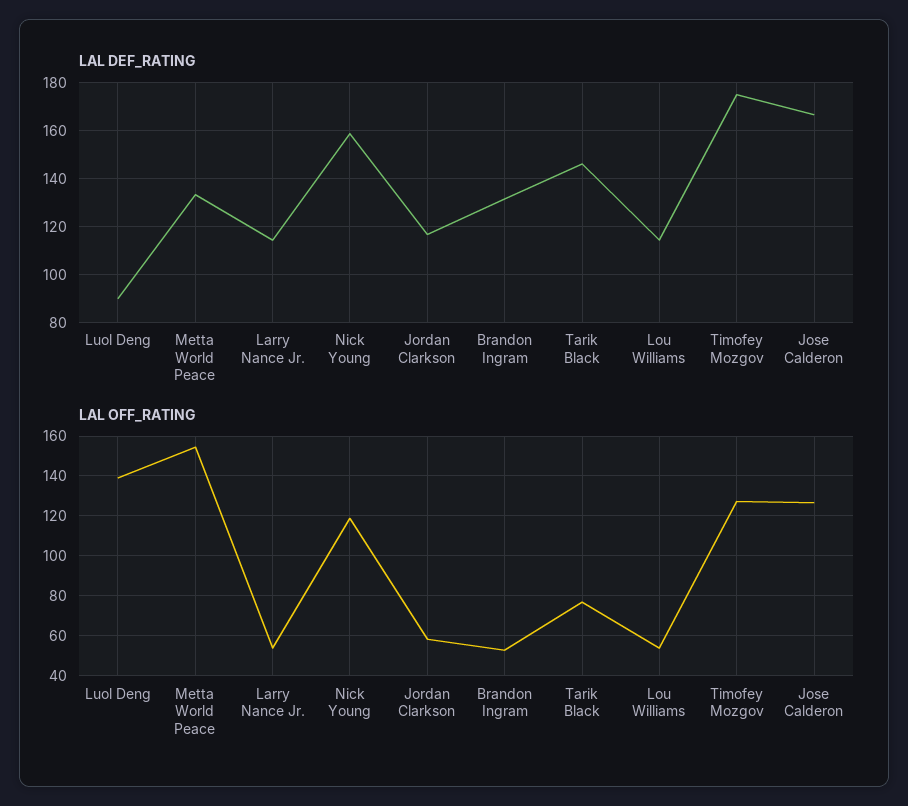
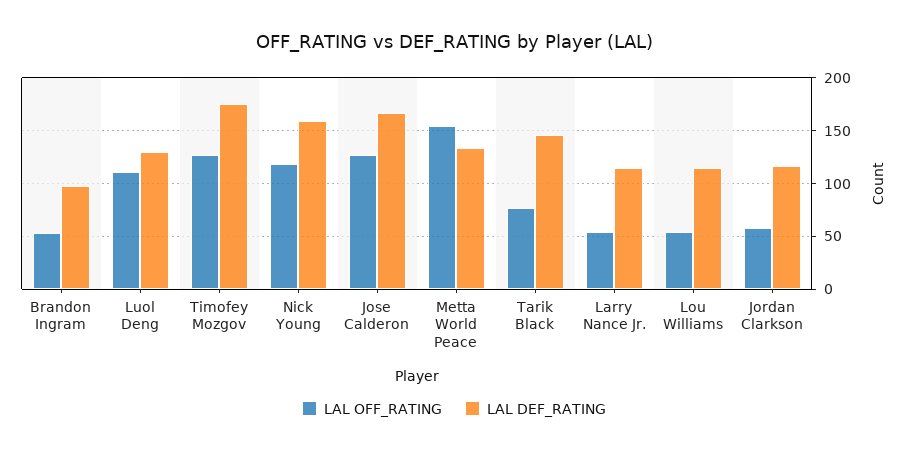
  {
    "LAL DEF_RATING": {
-     "Luol Deng": 90,
+     "Luol Deng": 130,
      "Metta World Peace": 135,
      "Larry Nance Jr.": 115,
      "Nick Young": 160,
      "Jordan Clarkson": 115,
-     "Brandon Ingram": 130,
+     "Brandon Ingram": 100,
      "Tarik Black": 145,
      "Lou Williams": 115,
      "Timofey Mozgov": 175,
      "Jose Calderon": 165
    },
    "LAL OFF_RATING": {
-     "Luol Deng": 140,
+     "Luol Deng": 110,
      "Metta World Peace": 155,
      "Larry Nance Jr.": 55,
      "Nick Young": 120,
      "Jordan Clarkson": 60,
      "Brandon Ingram": 55,
      "Tarik Black": 75,
      "Lou Williams": 55,
      "Timofey Mozgov": 125,
      "Jose Calderon": 125
    }
  }

